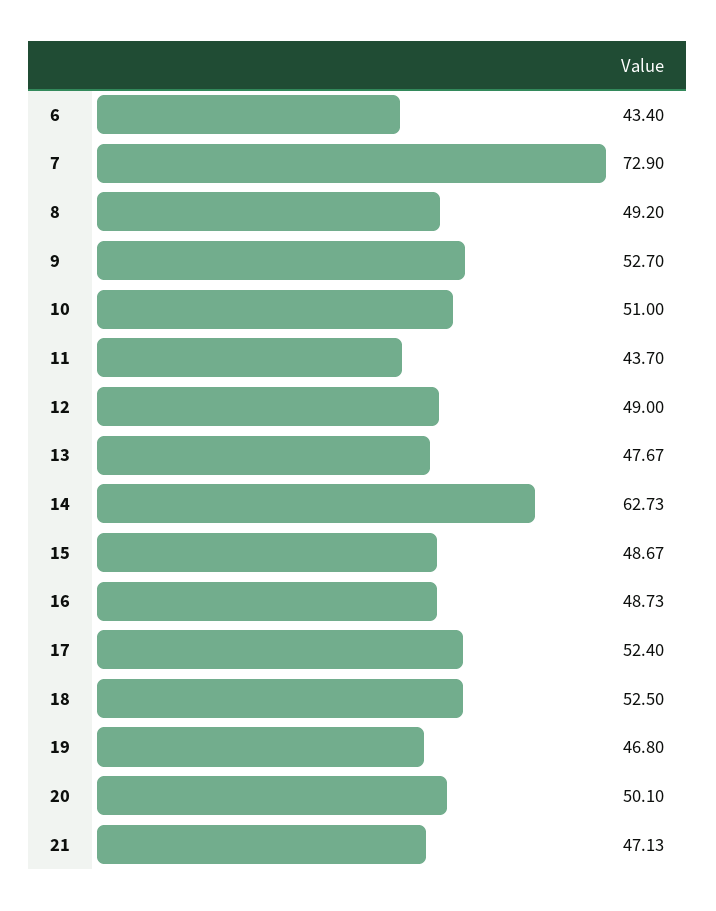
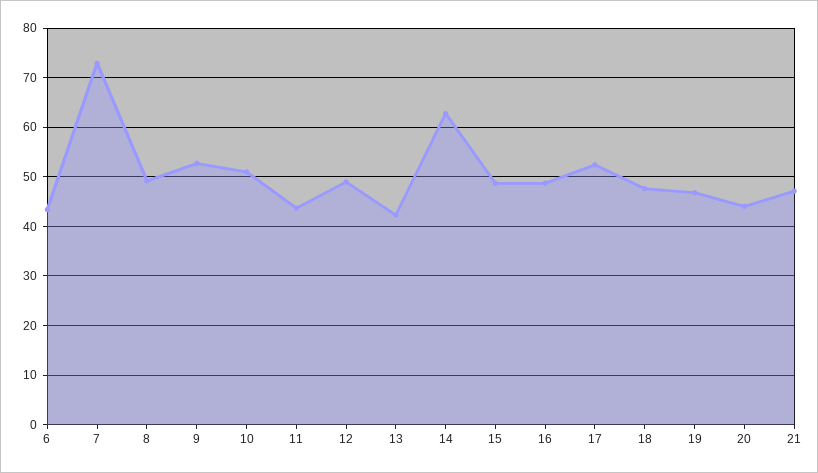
  {
    "6": 43.4,
    "7": 72.9,
    "8": 49.2,
    "9": 52.7,
    "10": 51,
    "11": 43.7,
    "12": 49,
-   "13": 47.67,
+   "13": 42,
    "14": 62.73,
    "15": 48.67,
    "16": 48.73,
    "17": 52.4,
-   "18": 52.5,
+   "18": 48,
    "19": 46.8,
-   "20": 50.1,
+   "20": 44,
    "21": 47.13
  }

